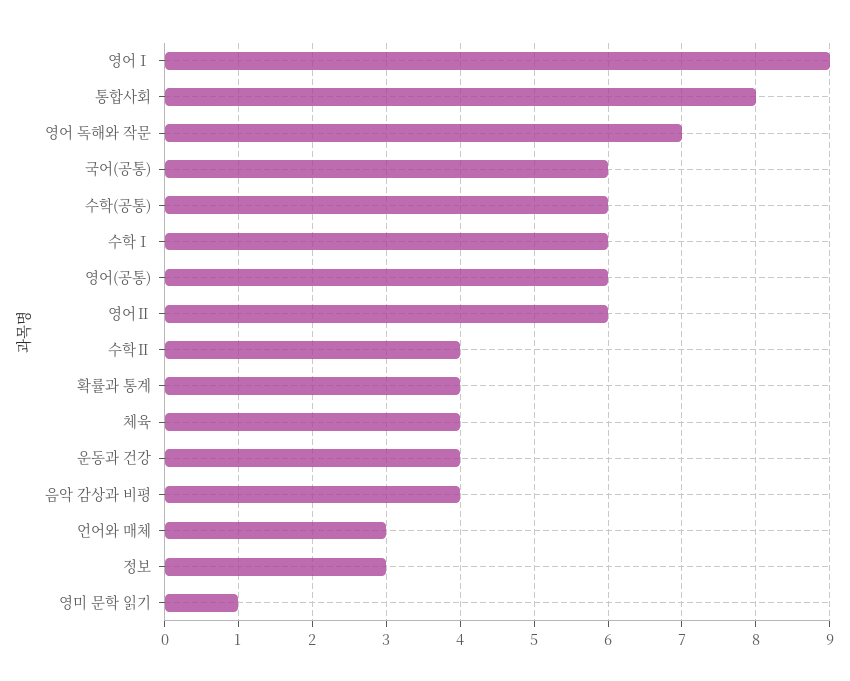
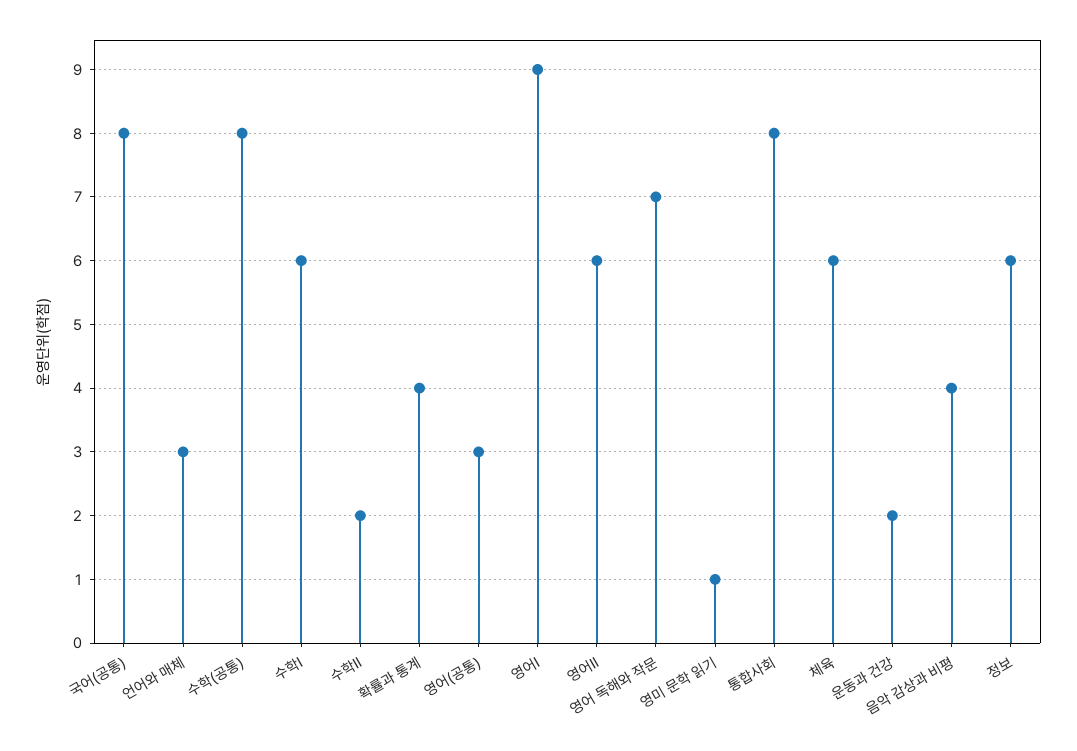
  {
    "영어Ⅰ": 9,
    "통합사회": 8,
    "영어 독해와 작문": 7,
-   "국어(공통)": 6,
+   "국어(공통)": 8,
-   "수학(공통)": 6,
+   "수학(공통)": 8,
    "수학Ⅰ": 6,
-   "영어(공통)": 6,
+   "영어(공통)": 3,
    "영어Ⅱ": 6,
-   "수학Ⅱ": 4,
+   "수학Ⅱ": 2,
    "확률과 통계": 4,
-   "체육": 4,
+   "체육": 6,
-   "운동과 건강": 4,
+   "운동과 건강": 2,
    "음악 감상과 비평": 4,
    "언어와 매체": 3,
-   "정보": 3,
+   "정보": 6,
    "영미 문학 읽기": 1
  }

